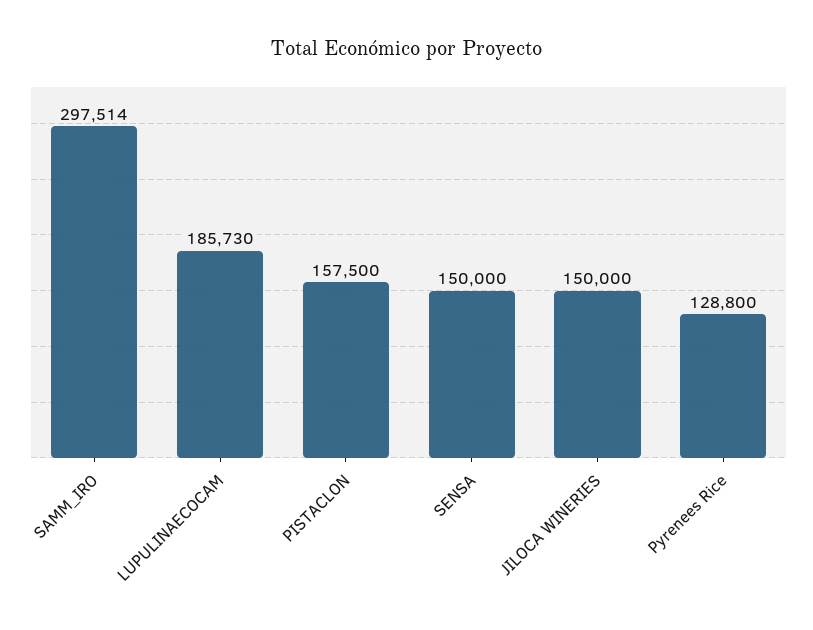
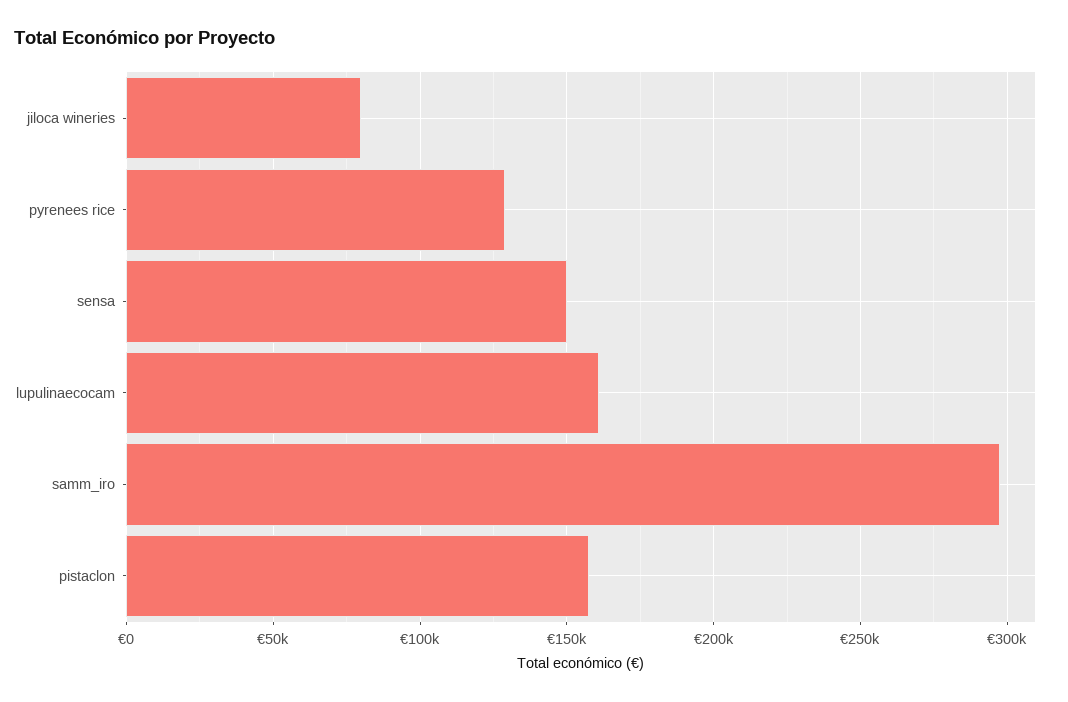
  {
    "SAMM_IRO": 297514,
-   "LUPULINAECOCAM": 185730,
+   "LUPULINAECOCAM": 160000,
    "PISTACLON": 157500,
    "SENSA": 150000,
-   "JILOCA WINERIES": 150000,
+   "JILOCA WINERIES": 80000,
    "Pyrenees Rice": 128800
  }

